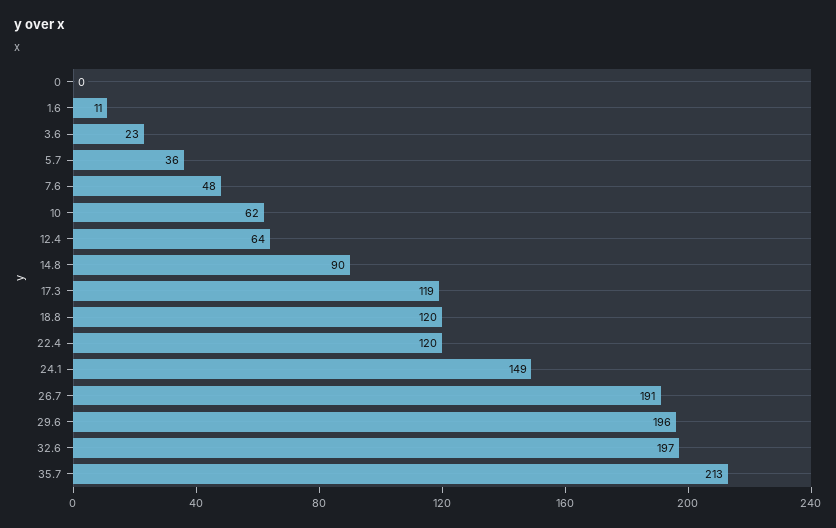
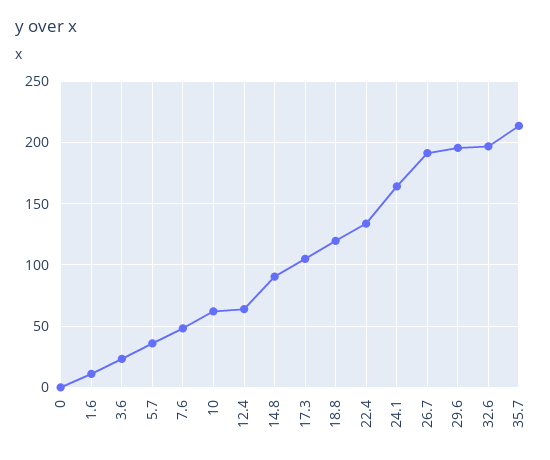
  {
    "0": 0,
    "1.6": 11,
    "3.6": 23,
    "5.7": 36,
    "7.6": 48,
    "10": 62,
    "12.4": 64,
    "14.8": 90,
-   "17.3": 119,
+   "17.3": 105,
    "18.8": 120,
-   "22.4": 120,
+   "22.4": 135,
-   "24.1": 149,
+   "24.1": 165,
    "26.7": 191,
    "29.6": 196,
    "32.6": 197,
    "35.7": 213
  }

